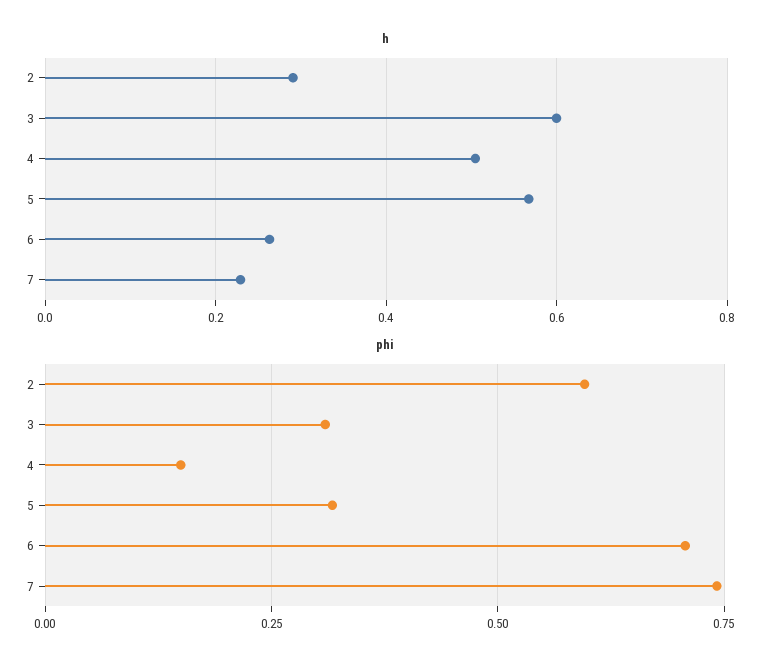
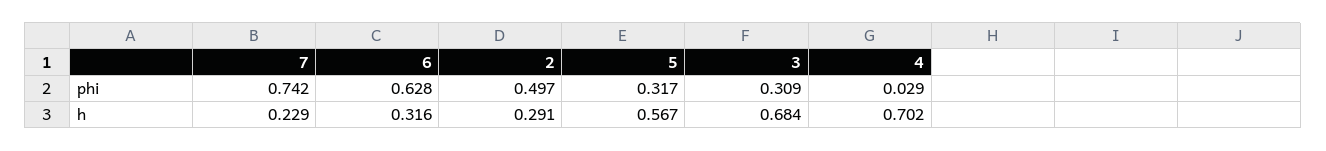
  {
    "h": {
      "2": 0.291,
-     "3": 0.6,
+     "3": 0.684,
-     "4": 0.5,
+     "4": 0.702,
      "5": 0.567,
-     "6": 0.26,
+     "6": 0.316,
      "7": 0.229
    },
    "phi": {
-     "2": 0.6,
+     "2": 0.497,
      "3": 0.309,
-     "4": 0.15,
+     "4": 0.029,
      "5": 0.317,
-     "6": 0.7,
+     "6": 0.628,
      "7": 0.742
    }
  }

